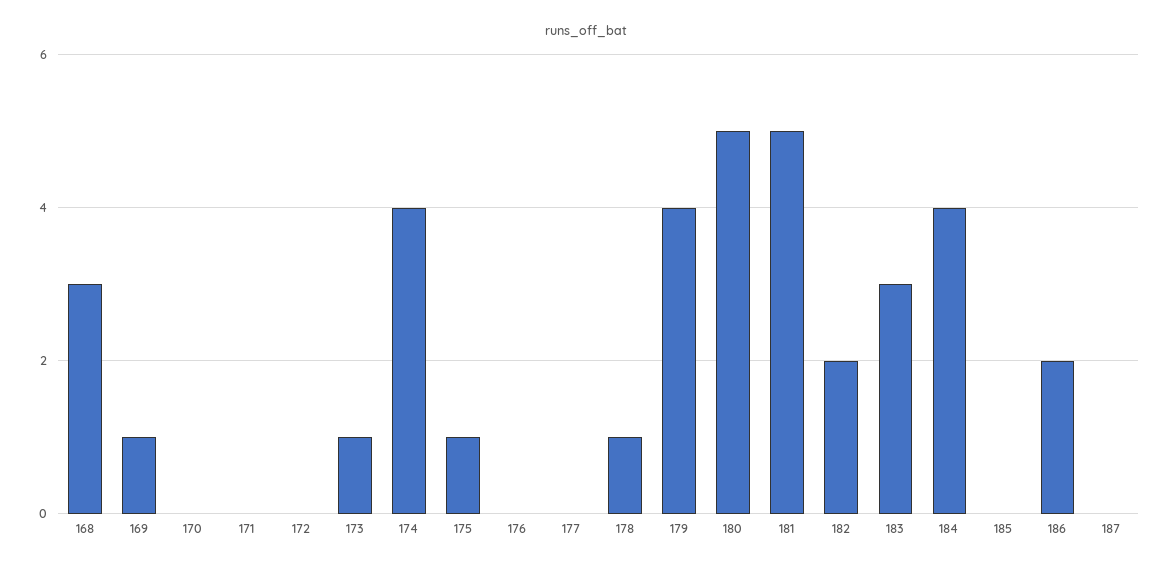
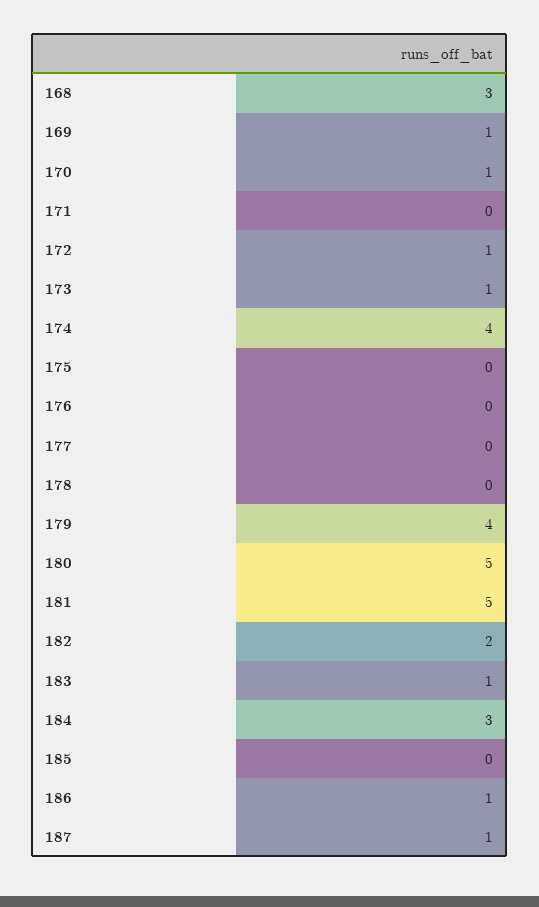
  {
    "168": 3,
    "169": 1,
-   "170": 0,
+   "170": 1,
    "171": 0,
-   "172": 0,
+   "172": 1,
    "173": 1,
    "174": 4,
-   "175": 1,
+   "175": 0,
    "176": 0,
    "177": 0,
-   "178": 1,
+   "178": 0,
    "179": 4,
    "180": 5,
    "181": 5,
    "182": 2,
-   "183": 3,
+   "183": 1,
-   "184": 4,
+   "184": 3,
    "185": 0,
-   "186": 2,
+   "186": 1,
-   "187": 0
+   "187": 1
  }

